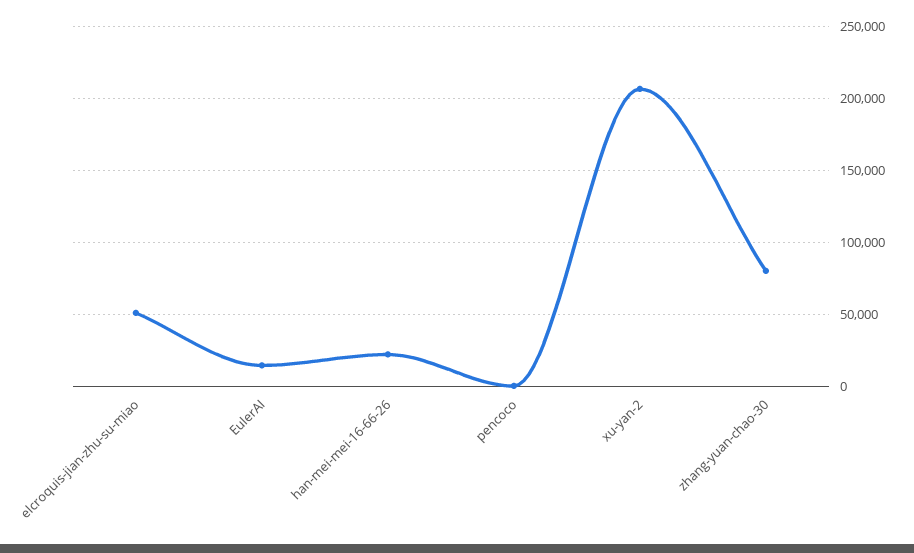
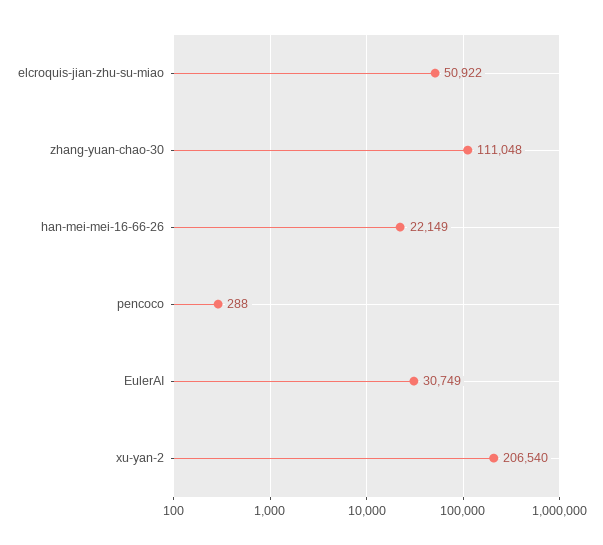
  {
    "elcroquis-jian-zhu-su-miao": 50922,
-   "EulerAI": 15000,
+   "EulerAI": 30749,
    "han-mei-mei-16-66-26": 22149,
    "pencoco": 288,
    "xu-yan-2": 206540,
-   "zhang-yuan-chao-30": 80000
+   "zhang-yuan-chao-30": 111048
  }

